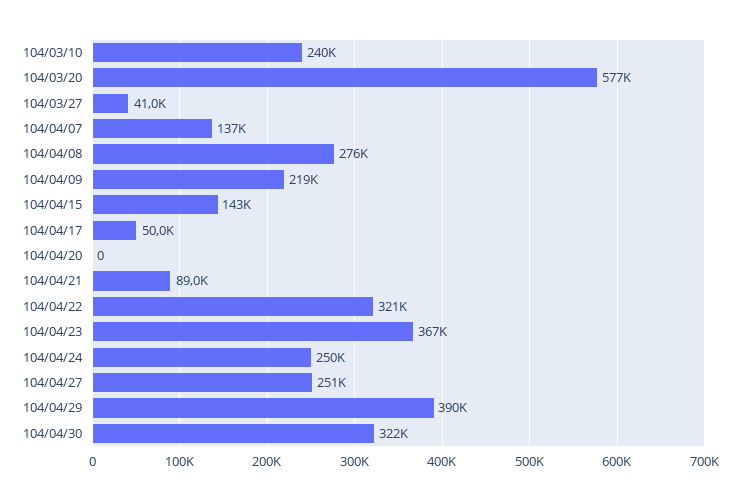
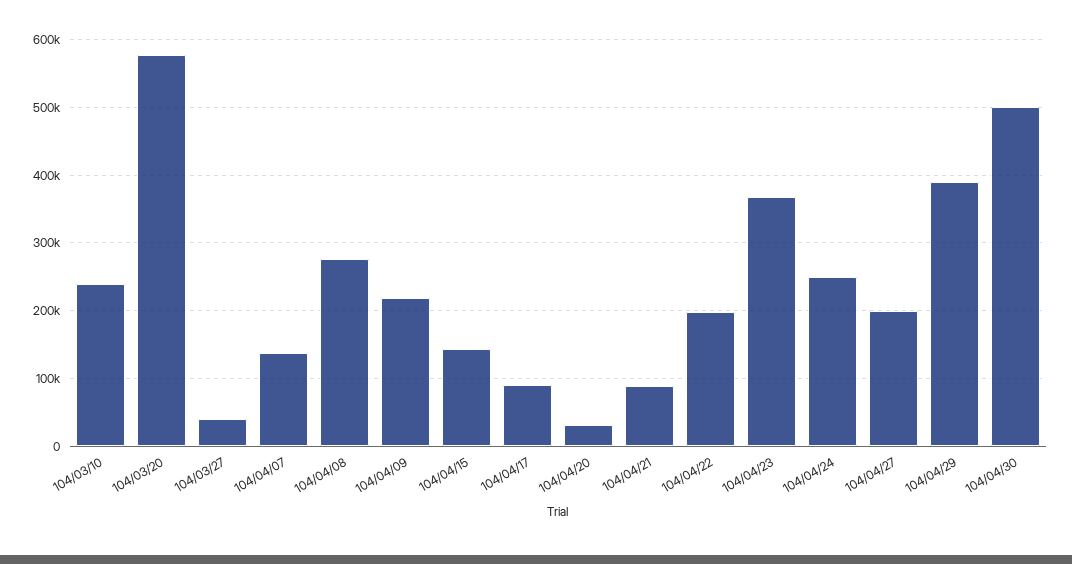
  {
    "104/03/10": 240000,
    "104/03/20": 577000,
    "104/03/27": 41000,
    "104/04/07": 137000,
    "104/04/08": 276000,
    "104/04/09": 219000,
    "104/04/15": 143000,
-   "104/04/17": 50000,
+   "104/04/17": 90000,
-   "104/04/20": 0,
+   "104/04/20": 30000,
    "104/04/21": 89000,
-   "104/04/22": 321000,
+   "104/04/22": 200000,
    "104/04/23": 367000,
    "104/04/24": 250000,
-   "104/04/27": 251000,
+   "104/04/27": 200000,
    "104/04/29": 390000,
-   "104/04/30": 322000
+   "104/04/30": 500000
  }

